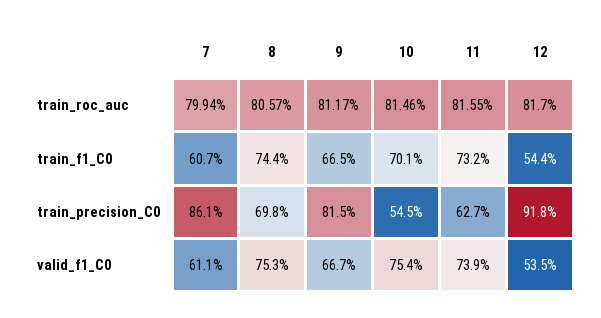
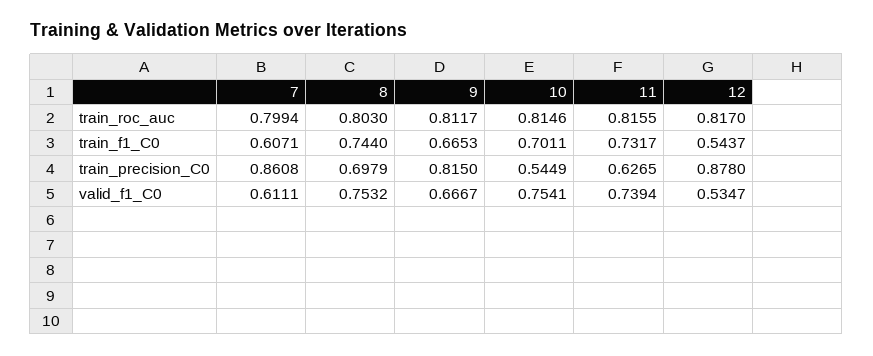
  {
    "7": {
      "train_roc_auc": 0.7994,
      "train_f1_C0": 0.6071,
      "train_precision_C0": 0.8608,
      "valid_f1_C0": 0.6111
    },
    "8": {
-     "train_roc_auc": 0.8057,
+     "train_roc_auc": 0.803,
      "train_f1_C0": 0.744,
      "train_precision_C0": 0.6979,
      "valid_f1_C0": 0.7532
    },
    "9": {
      "train_roc_auc": 0.8117,
      "train_f1_C0": 0.6653,
      "train_precision_C0": 0.815,
      "valid_f1_C0": 0.6667
    },
    "10": {
      "train_roc_auc": 0.8146,
      "train_f1_C0": 0.7011,
      "train_precision_C0": 0.5449,
      "valid_f1_C0": 0.7541
    },
    "11": {
      "train_roc_auc": 0.8155,
      "train_f1_C0": 0.7317,
      "train_precision_C0": 0.6265,
      "valid_f1_C0": 0.7394
    },
    "12": {
      "train_roc_auc": 0.817,
      "train_f1_C0": 0.5437,
-     "train_precision_C0": 0.918,
+     "train_precision_C0": 0.878,
      "valid_f1_C0": 0.5347
    }
  }

